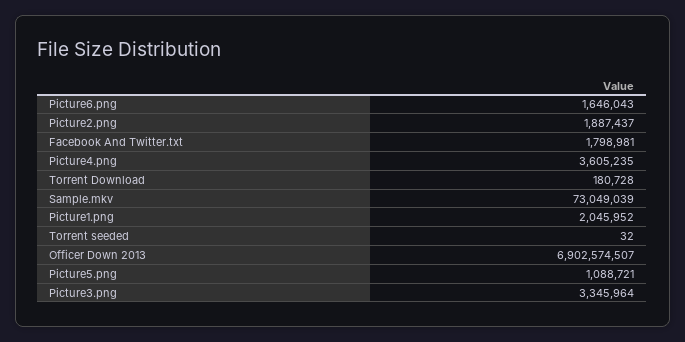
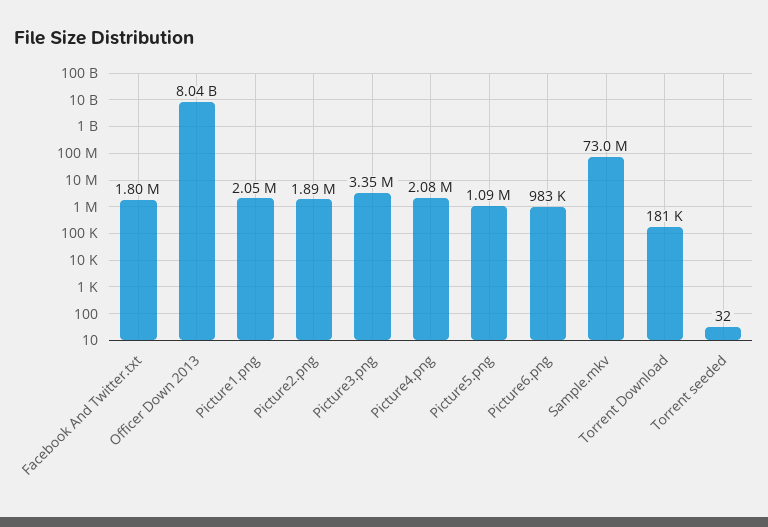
  {
-   "Picture6.png": 1646043,
+   "Picture6.png": 983000,
    "Picture2.png": 1887437,
    "Facebook And Twitter.txt": 1798981,
-   "Picture4.png": 3605235,
+   "Picture4.png": 2080000,
    "Torrent Download": 180728,
    "Sample.mkv": 73049039,
    "Picture1.png": 2045952,
    "Torrent seeded": 32,
-   "Officer Down 2013": 6902574507,
+   "Officer Down 2013": 8040000000,
    "Picture5.png": 1088721,
    "Picture3.png": 3345964
  }

